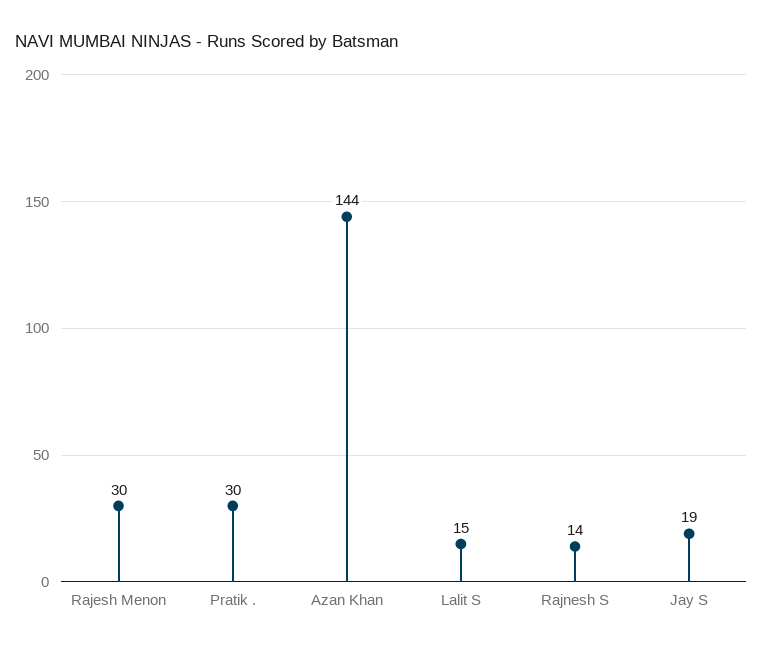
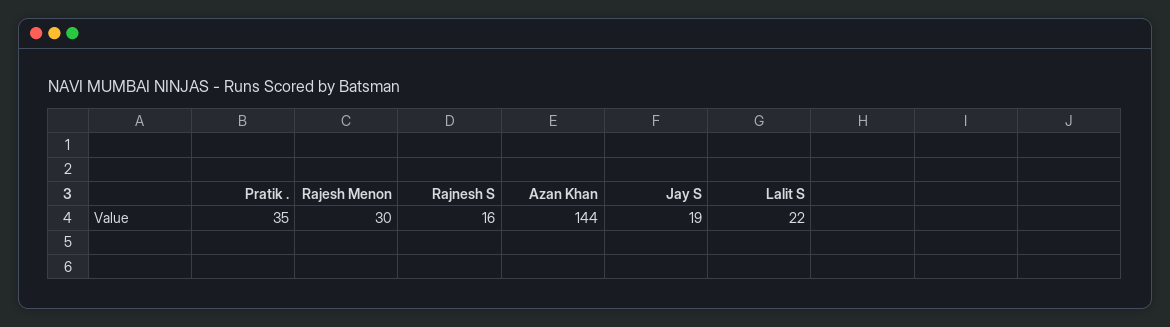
  {
    "Rajesh Menon": 30,
-   "Pratik .": 30,
+   "Pratik .": 35,
    "Azan Khan": 144,
-   "Lalit S": 15,
+   "Lalit S": 22,
-   "Rajnesh S": 14,
+   "Rajnesh S": 16,
    "Jay S": 19
  }

